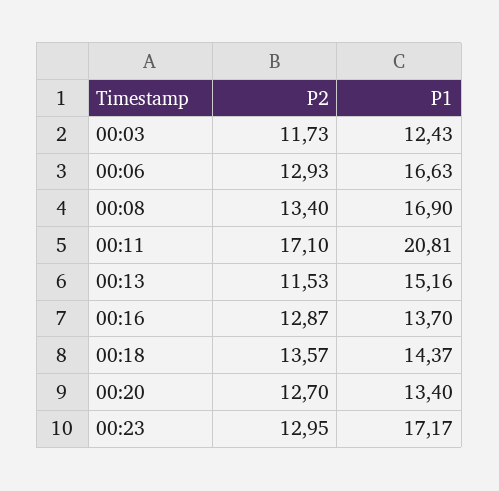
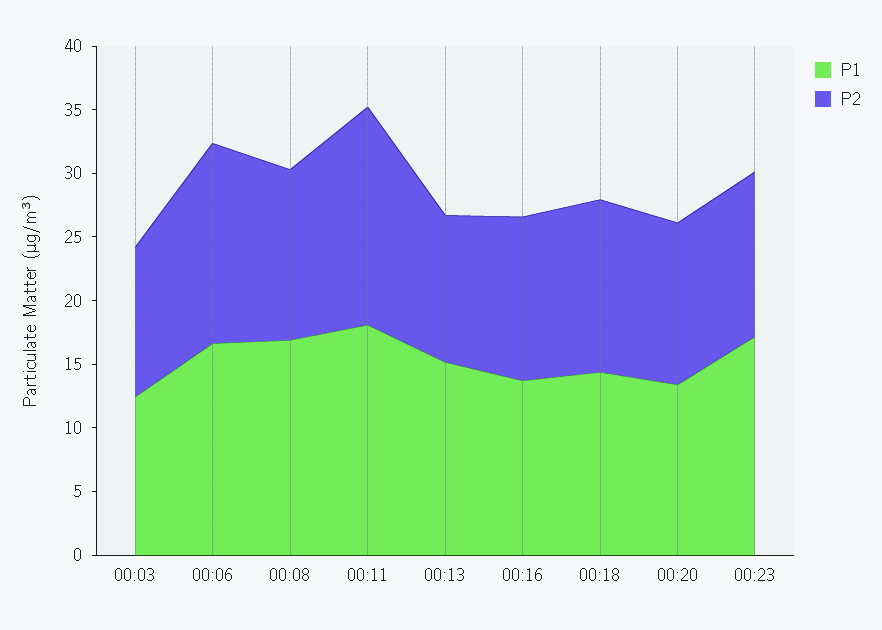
  {
    "P2": {
      "00:03": 11.73,
-     "00:06": 12.93,
+     "00:06": 16,
      "00:08": 13.4,
      "00:11": 17.1,
      "00:13": 11.53,
      "00:16": 12.87,
      "00:18": 13.57,
      "00:20": 12.7,
      "00:23": 12.95
    },
    "P1": {
      "00:03": 12.43,
      "00:06": 16.63,
      "00:08": 16.9,
-     "00:11": 20.81,
+     "00:11": 18,
      "00:13": 15.16,
      "00:16": 13.7,
      "00:18": 14.37,
      "00:20": 13.4,
      "00:23": 17.17
    }
  }

